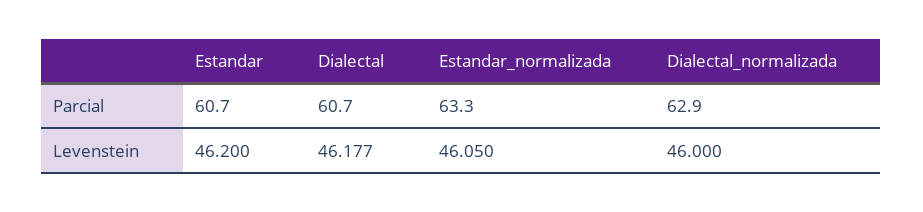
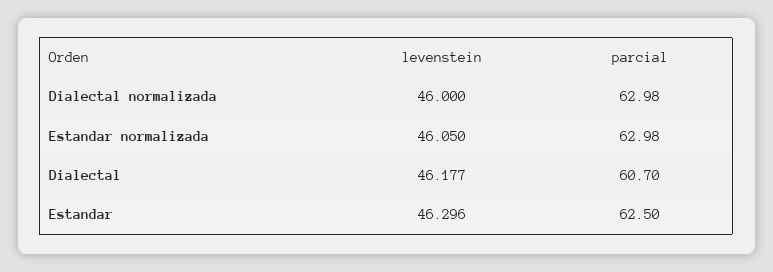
  {
    "Estandar": {
-     "Parcial": 60.7,
+     "Parcial": 62.5,
-     "Levenstein": 46.2
+     "Levenstein": 46.296
    },
    "Dialectal": {
      "Parcial": 60.7,
      "Levenstein": 46.177
    },
    "Estandar_normalizada": {
-     "Parcial": 63.3,
+     "Parcial": 62.98,
      "Levenstein": 46.05
    },
    "Dialectal_normalizada": {
-     "Parcial": 62.9,
+     "Parcial": 62.98,
      "Levenstein": 46
    }
  }

